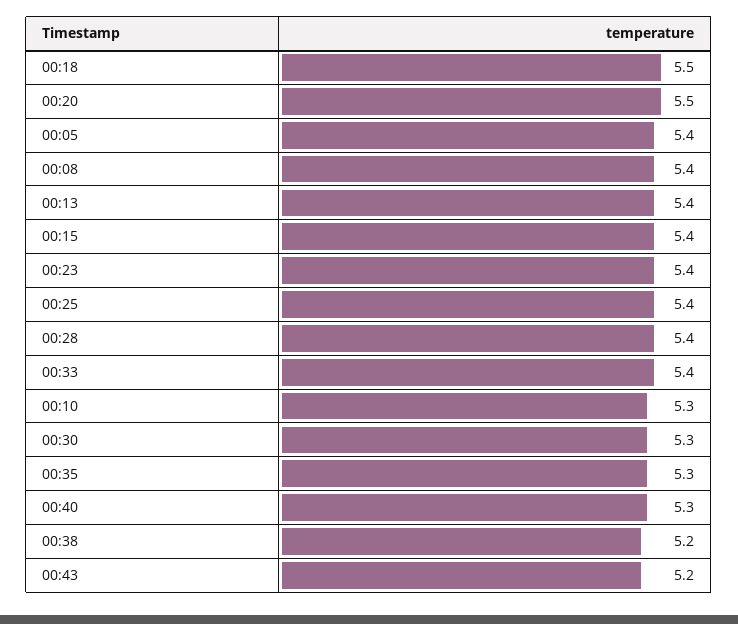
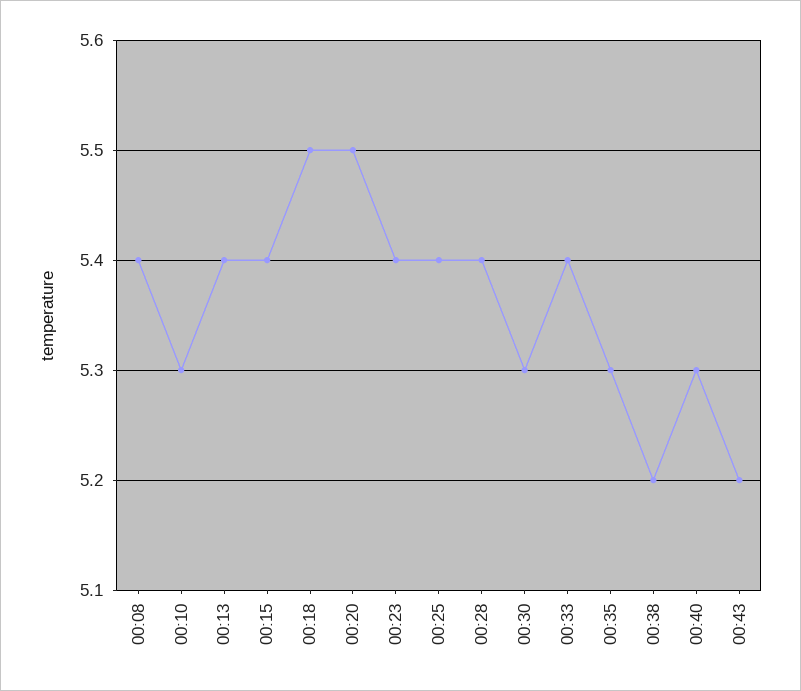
  {
    "00:18": 5.5,
    "00:20": 5.5,
-   "00:05": 5.4,
    "00:08": 5.4,
    "00:13": 5.4,
    "00:15": 5.4,
    "00:23": 5.4,
    "00:25": 5.4,
    "00:28": 5.4,
    "00:33": 5.4,
    "00:10": 5.3,
    "00:30": 5.3,
    "00:35": 5.3,
    "00:40": 5.3,
    "00:38": 5.2,
    "00:43": 5.2
  }

